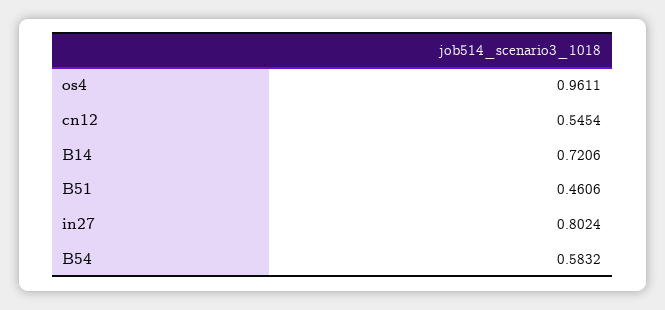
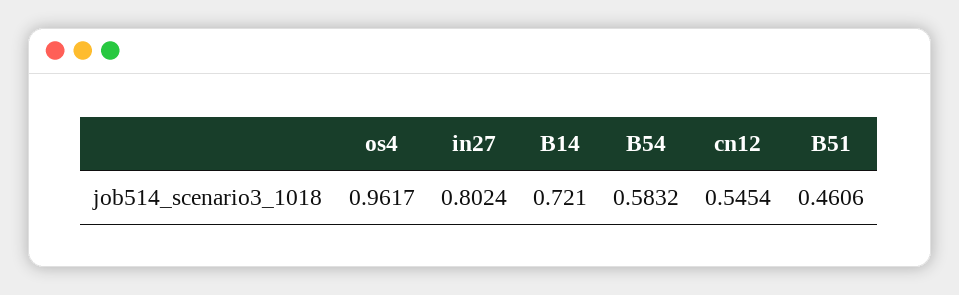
  {
-   "os4": 0.9611,
+   "os4": 0.9617,
    "cn12": 0.5454,
-   "B14": 0.7206,
+   "B14": 0.721,
    "B51": 0.4606,
    "in27": 0.8024,
    "B54": 0.5832
  }

